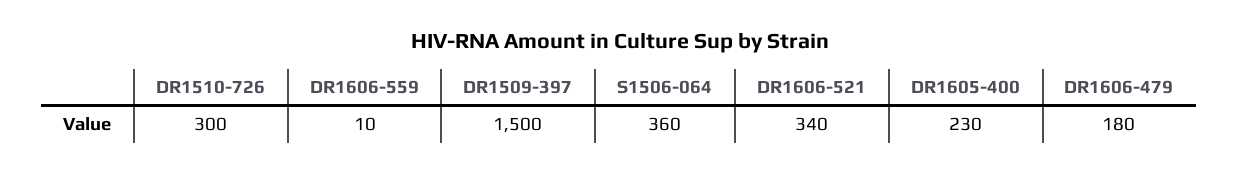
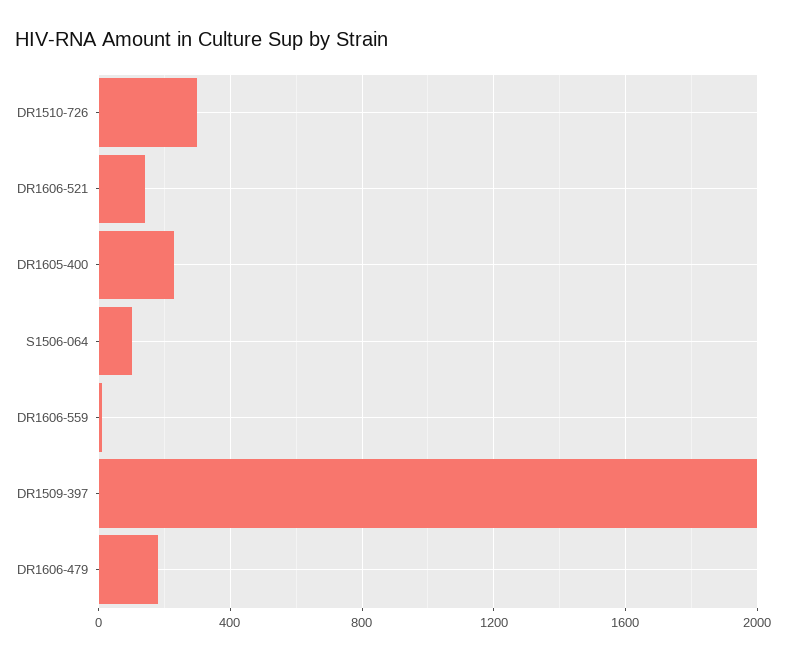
  {
    "DR1510-726": 300,
    "DR1606-559": 10,
-   "DR1509-397": 1500,
+   "DR1509-397": 2000,
-   "S1506-064": 360,
+   "S1506-064": 100,
-   "DR1606-521": 340,
+   "DR1606-521": 150,
    "DR1605-400": 230,
    "DR1606-479": 180
  }

